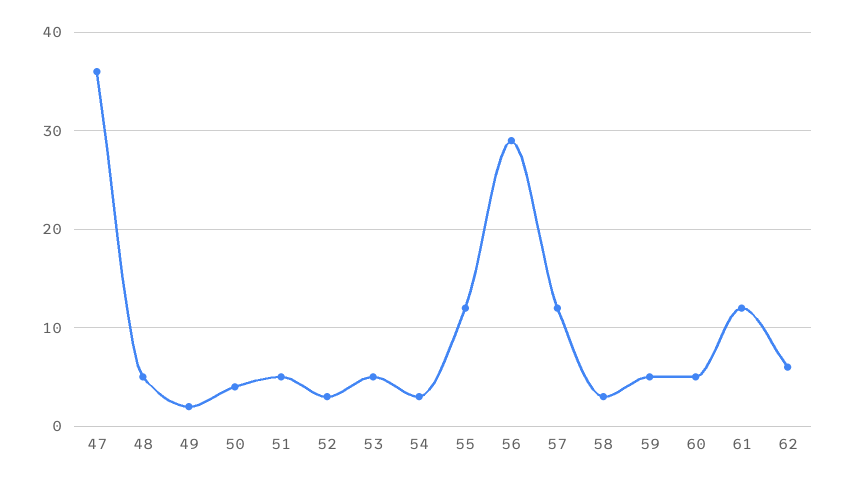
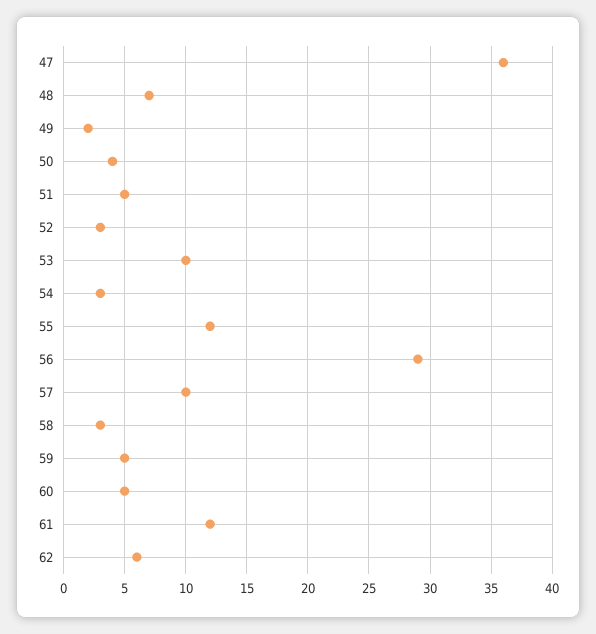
  {
    "47": 36,
-   "48": 5,
+   "48": 7,
    "49": 2,
    "50": 4,
    "51": 5,
    "52": 3,
-   "53": 5,
+   "53": 10,
    "54": 3,
    "55": 12,
    "56": 29,
-   "57": 12,
+   "57": 10,
    "58": 3,
    "59": 5,
    "60": 5,
    "61": 12,
    "62": 6
  }

